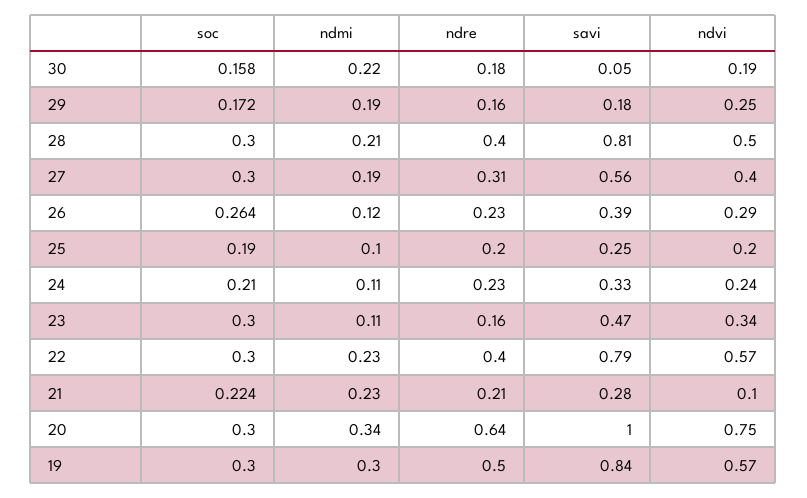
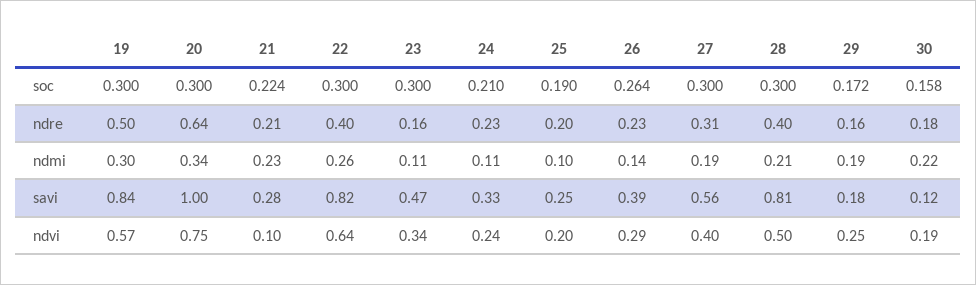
  {
    "soc": {
      "30": 0.158,
      "29": 0.172,
      "28": 0.3,
      "27": 0.3,
      "26": 0.264,
      "25": 0.19,
      "24": 0.21,
      "23": 0.3,
      "22": 0.3,
      "21": 0.224,
      "20": 0.3,
      "19": 0.3
    },
    "ndmi": {
      "30": 0.22,
      "29": 0.19,
      "28": 0.21,
      "27": 0.19,
-     "26": 0.12,
+     "26": 0.14,
      "25": 0.1,
      "24": 0.11,
      "23": 0.11,
-     "22": 0.23,
+     "22": 0.26,
      "21": 0.23,
      "20": 0.34,
      "19": 0.3
    },
    "ndre": {
      "30": 0.18,
      "29": 0.16,
      "28": 0.4,
      "27": 0.31,
      "26": 0.23,
      "25": 0.2,
      "24": 0.23,
      "23": 0.16,
      "22": 0.4,
      "21": 0.21,
      "20": 0.64,
      "19": 0.5
    },
    "savi": {
-     "30": 0.05,
+     "30": 0.12,
      "29": 0.18,
      "28": 0.81,
      "27": 0.56,
      "26": 0.39,
      "25": 0.25,
      "24": 0.33,
      "23": 0.47,
-     "22": 0.79,
+     "22": 0.82,
      "21": 0.28,
      "20": 1,
      "19": 0.84
    },
    "ndvi": {
      "30": 0.19,
      "29": 0.25,
      "28": 0.5,
      "27": 0.4,
      "26": 0.29,
      "25": 0.2,
      "24": 0.24,
      "23": 0.34,
-     "22": 0.57,
+     "22": 0.64,
      "21": 0.1,
      "20": 0.75,
      "19": 0.57
    }
  }

